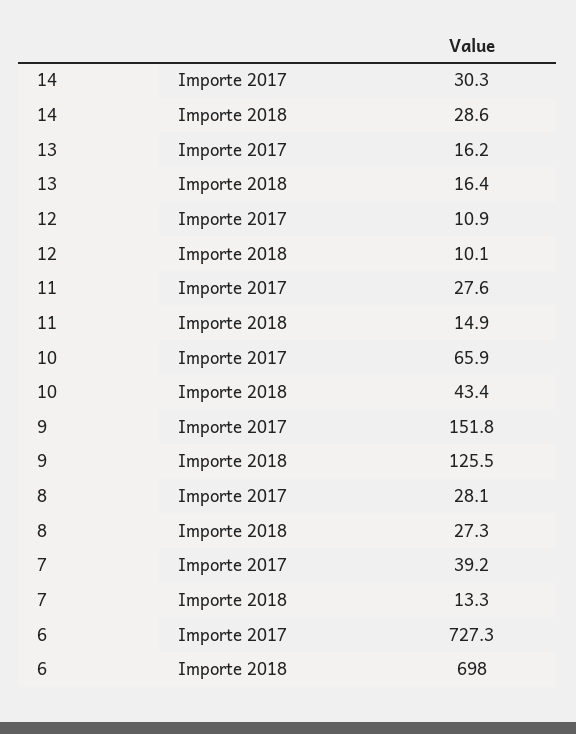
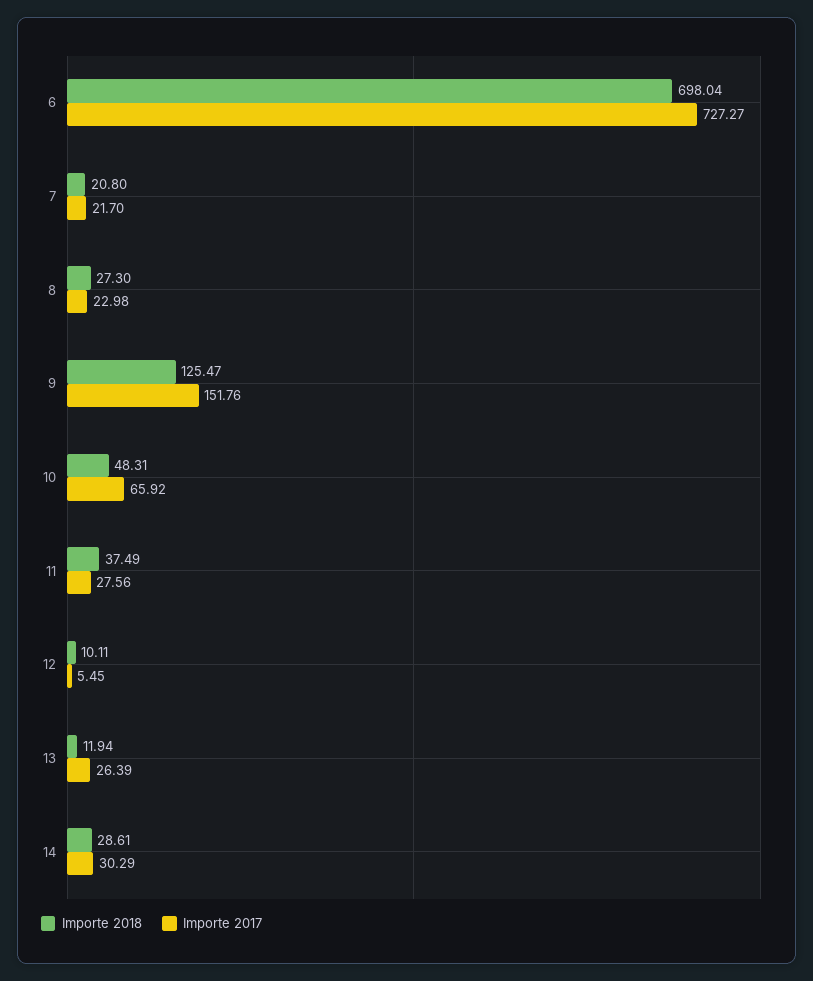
  {
    "Importe 2017": {
      "14": 30.29,
-     "13": 16.2,
+     "13": 26.39,
-     "12": 10.9,
+     "12": 5.45,
      "11": 27.56,
      "10": 65.92,
      "9": 151.76,
-     "8": 28.1,
+     "8": 22.98,
-     "7": 39.2,
+     "7": 21.7,
      "6": 727.27
    },
    "Importe 2018": {
      "14": 28.61,
-     "13": 16.4,
+     "13": 11.94,
      "12": 10.11,
-     "11": 14.9,
+     "11": 37.49,
-     "10": 43.4,
+     "10": 48.31,
      "9": 125.47,
      "8": 27.3,
-     "7": 13.3,
+     "7": 20.8,
      "6": 698.04
    }
  }

